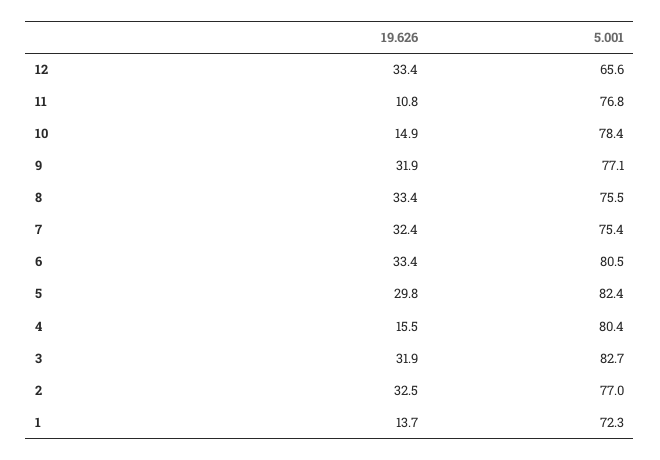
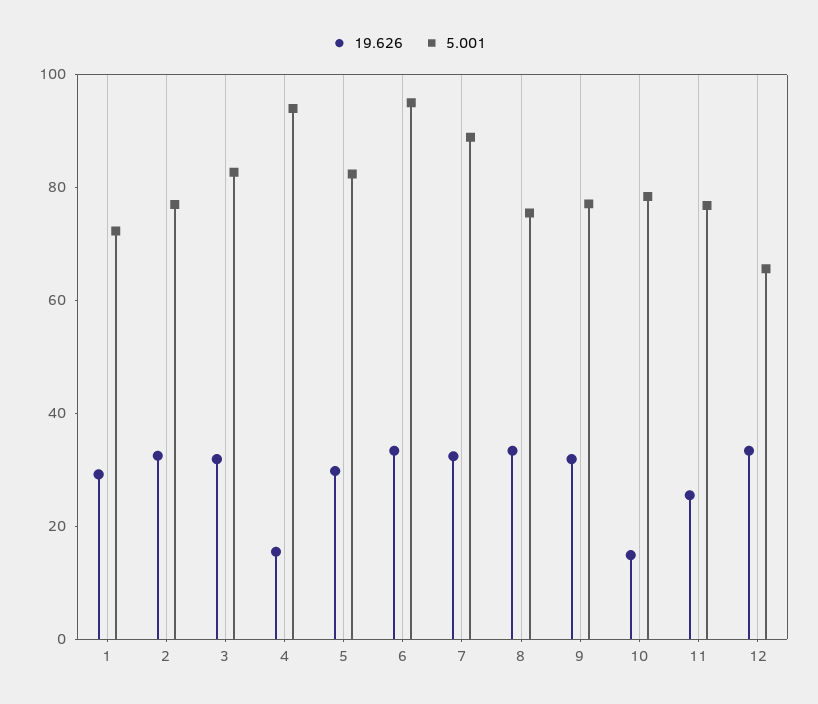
  {
    "19.626": {
      "12": 33.4,
-     "11": 10.8,
+     "11": 25,
      "10": 14.9,
      "9": 31.9,
      "8": 33.4,
      "7": 32.4,
      "6": 33.4,
      "5": 29.8,
      "4": 15.5,
      "3": 31.9,
      "2": 32.5,
-     "1": 13.7
+     "1": 30
    },
    "5.001": {
      "12": 65.6,
      "11": 76.8,
      "10": 78.4,
      "9": 77.1,
      "8": 75.5,
-     "7": 75.4,
+     "7": 90,
-     "6": 80.5,
+     "6": 95,
      "5": 82.4,
-     "4": 80.4,
+     "4": 95,
      "3": 82.7,
      "2": 77,
      "1": 72.3
    }
  }

